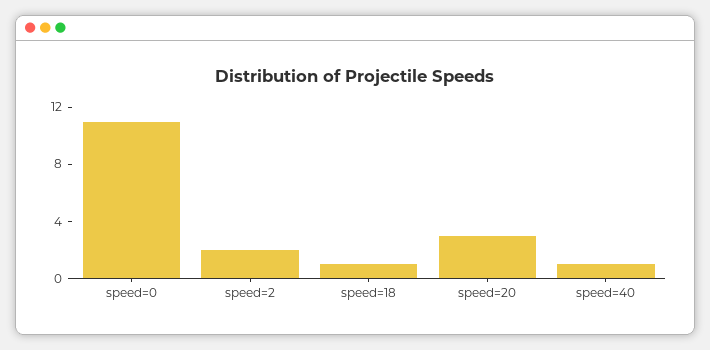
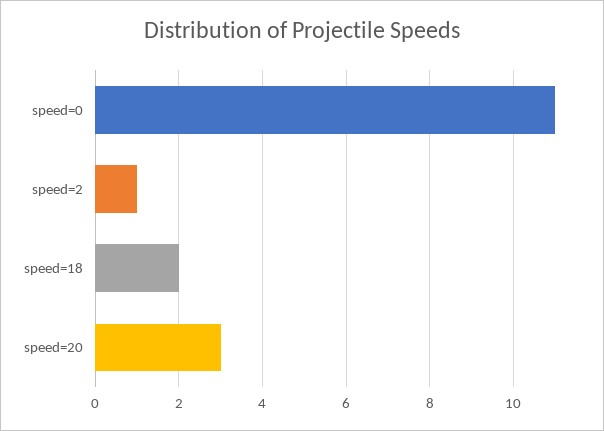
  {
    "speed=0": 11,
-   "speed=2": 2,
+   "speed=2": 1,
-   "speed=18": 1,
+   "speed=18": 2,
-   "speed=20": 3,
+   "speed=20": 3
-   "speed=40": 1
  }

